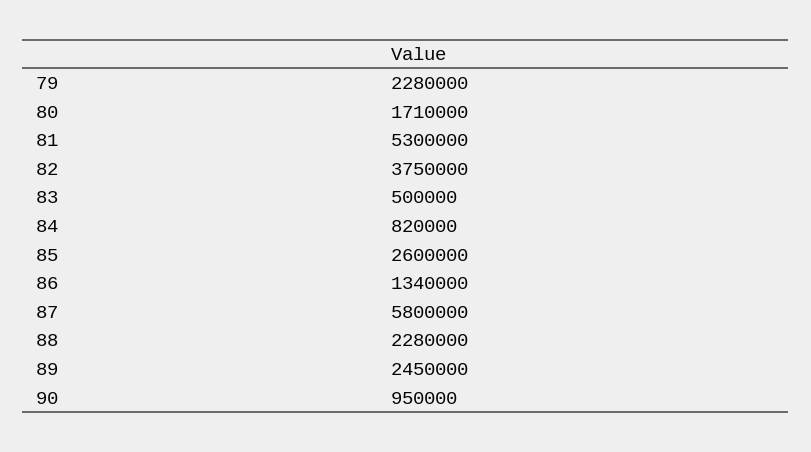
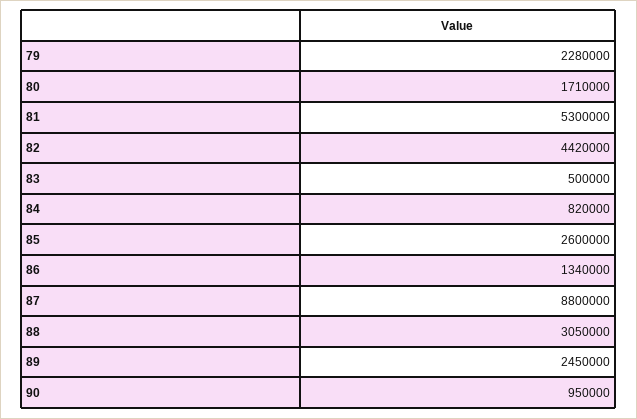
  {
    "79": 2280000,
    "80": 1710000,
    "81": 5300000,
-   "82": 3750000,
+   "82": 4420000,
    "83": 500000,
    "84": 820000,
    "85": 2600000,
    "86": 1340000,
-   "87": 5800000,
+   "87": 8800000,
-   "88": 2280000,
+   "88": 3050000,
    "89": 2450000,
    "90": 950000
  }

